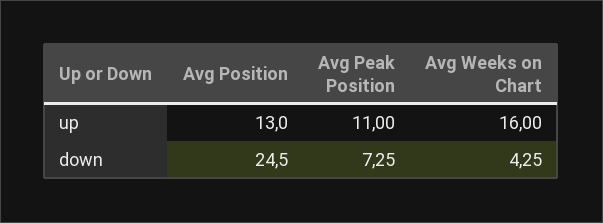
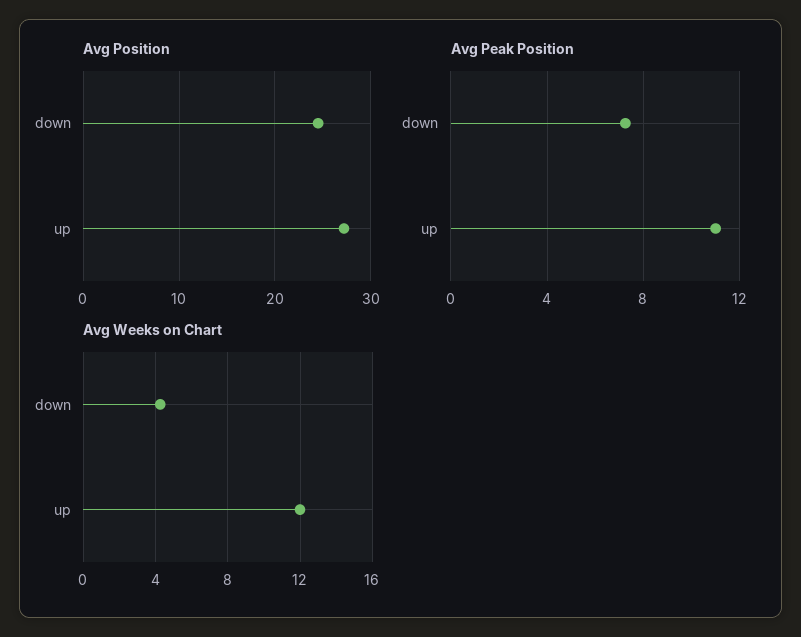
  {
    "Avg Position": {
-     "up": 13,
+     "up": 27,
      "down": 24.5
    },
    "Avg Peak Position": {
      "up": 11,
      "down": 7.25
    },
    "Avg Weeks on Chart": {
-     "up": 16,
+     "up": 12,
      "down": 4.25
    }
  }

